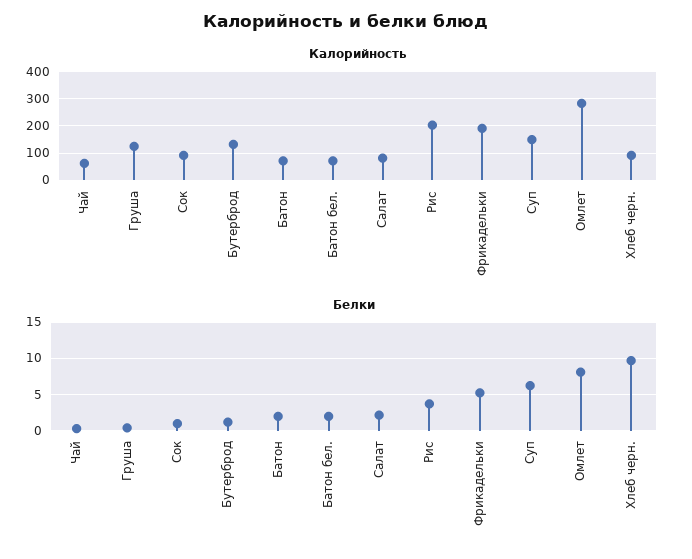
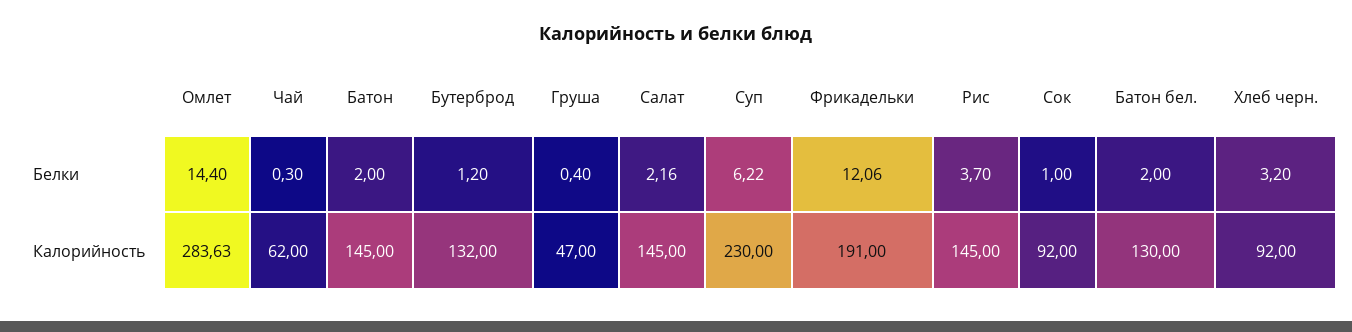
  {
    "Калорийность": {
      "Чай": 62,
-     "Груша": 125,
+     "Груша": 47,
      "Сок": 92,
      "Бутерброд": 132,
-     "Батон": 75,
+     "Батон": 145,
-     "Батон бел.": 75,
+     "Батон бел.": 130,
-     "Салат": 75,
+     "Салат": 145,
-     "Рис": 200,
+     "Рис": 145,
      "Фрикадельки": 191,
-     "Суп": 150,
+     "Суп": 230,
      "Омлет": 283.63,
      "Хлеб черн.": 92
    },
    "Белки": {
      "Чай": 0.3,
      "Груша": 0.4,
      "Сок": 1,
      "Бутерброд": 1.2,
      "Батон": 2,
      "Батон бел.": 2,
      "Салат": 2.16,
      "Рис": 3.7,
-     "Фрикадельки": 5,
+     "Фрикадельки": 12.06,
      "Суп": 6.22,
-     "Омлет": 8,
+     "Омлет": 14.4,
-     "Хлеб черн.": 10
+     "Хлеб черн.": 3.2
    }
  }

